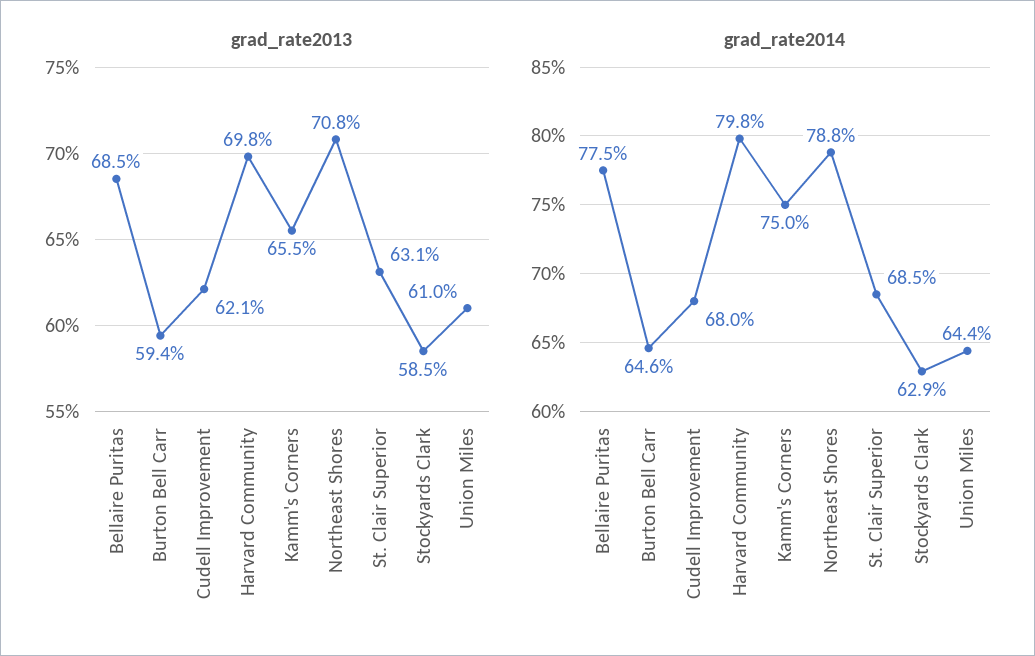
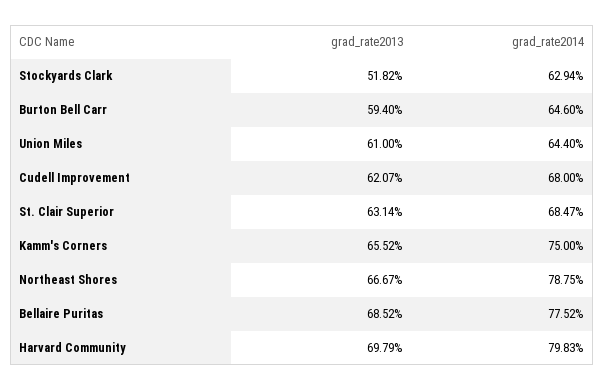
  {
    "grad_rate2013": {
      "Bellaire Puritas": 68.52,
      "Burton Bell Carr": 59.4,
      "Cudell Improvement": 62.07,
      "Harvard Community": 69.79,
      "Kamm's Corners": 65.52,
-     "Northeast Shores": 70.8,
+     "Northeast Shores": 66.67,
      "St. Clair Superior": 63.14,
-     "Stockyards Clark": 58.5,
+     "Stockyards Clark": 51.82,
      "Union Miles": 61
    },
    "grad_rate2014": {
      "Bellaire Puritas": 77.52,
      "Burton Bell Carr": 64.6,
      "Cudell Improvement": 68,
      "Harvard Community": 79.83,
      "Kamm's Corners": 75,
      "Northeast Shores": 78.75,
      "St. Clair Superior": 68.47,
      "Stockyards Clark": 62.94,
      "Union Miles": 64.4
    }
  }

